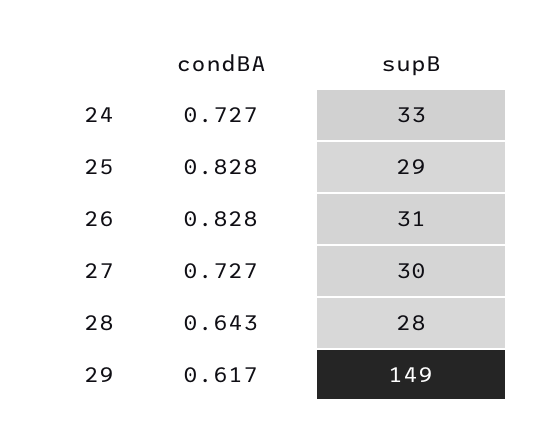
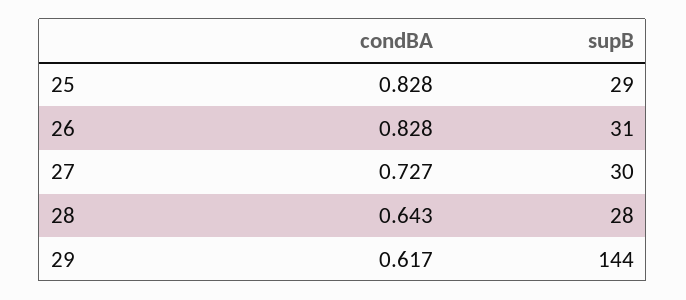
  {
    "condBA": {
-     "24": 0.727,
      "25": 0.828,
      "26": 0.828,
      "27": 0.727,
      "28": 0.643,
      "29": 0.617
    },
    "supB": {
-     "24": 33,
      "25": 29,
      "26": 31,
      "27": 30,
      "28": 28,
-     "29": 149
+     "29": 144
    }
  }

